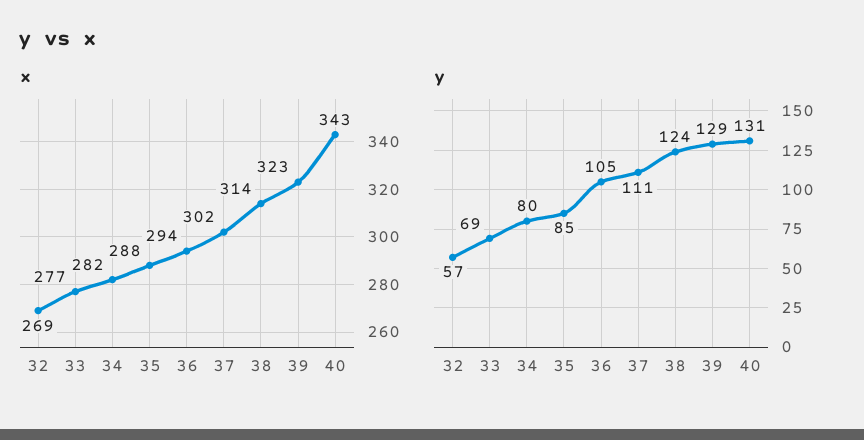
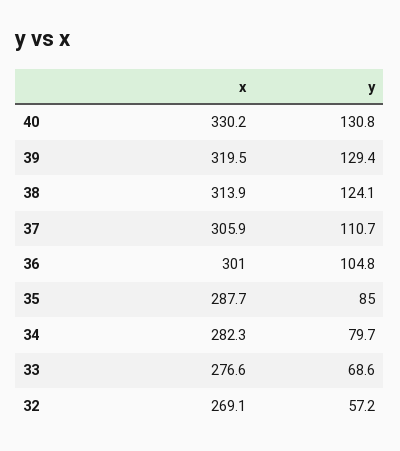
  {
    "x": {
      "32": 269.1,
      "33": 276.6,
      "34": 282.3,
      "35": 287.7,
-     "36": 294,
+     "36": 301,
-     "37": 302,
+     "37": 305.9,
      "38": 313.9,
-     "39": 323,
+     "39": 319.5,
-     "40": 343
+     "40": 330.2
    },
    "y": {
      "32": 57.2,
      "33": 68.6,
      "34": 79.7,
      "35": 85,
      "36": 104.8,
      "37": 110.7,
      "38": 124.1,
      "39": 129.4,
      "40": 130.8
    }
  }

